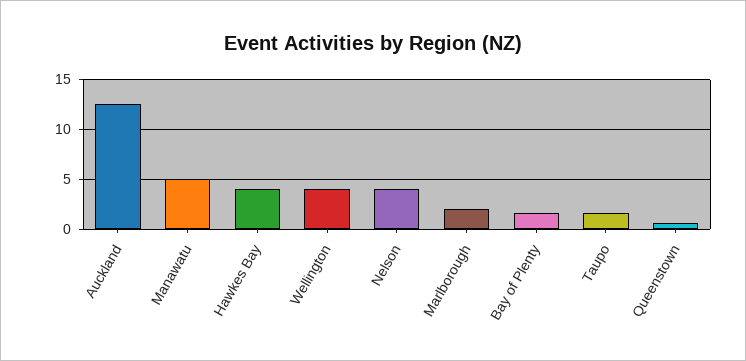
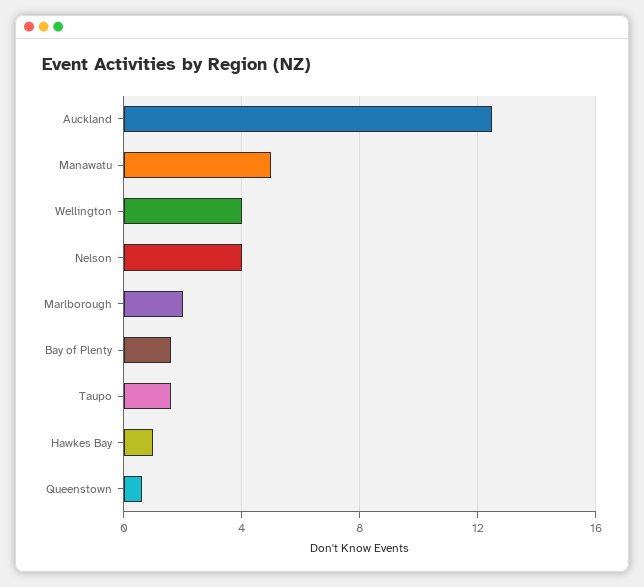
  {
    "Auckland": 12.5,
    "Manawatu": 5,
-   "Hawkes Bay": 4,
+   "Hawkes Bay": 1,
    "Wellington": 4,
    "Nelson": 4,
    "Marlborough": 2,
    "Bay of Plenty": 1.5,
    "Taupo": 1.5,
    "Queenstown": 0.5
  }

